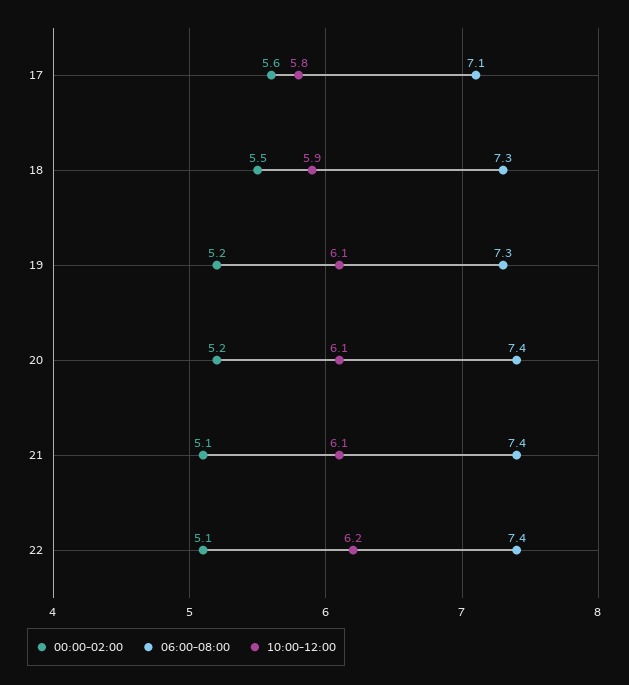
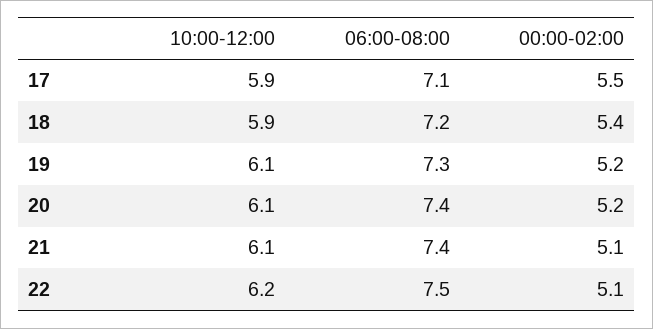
  {
    "00:00-02:00": {
-     "17": 5.6,
+     "17": 5.5,
-     "18": 5.5,
+     "18": 5.4,
      "19": 5.2,
      "20": 5.2,
      "21": 5.1,
      "22": 5.1
    },
    "06:00-08:00": {
      "17": 7.1,
-     "18": 7.3,
+     "18": 7.2,
      "19": 7.3,
      "20": 7.4,
      "21": 7.4,
-     "22": 7.4
+     "22": 7.5
    },
    "10:00-12:00": {
-     "17": 5.8,
+     "17": 5.9,
      "18": 5.9,
      "19": 6.1,
      "20": 6.1,
      "21": 6.1,
      "22": 6.2
    }
  }

